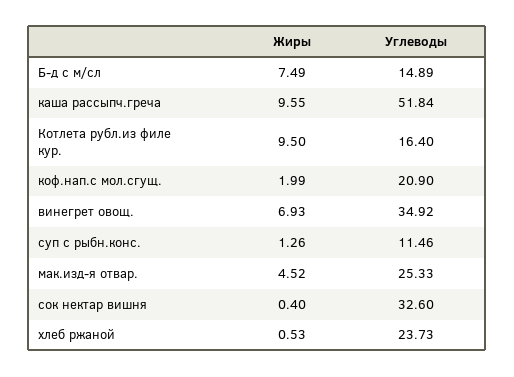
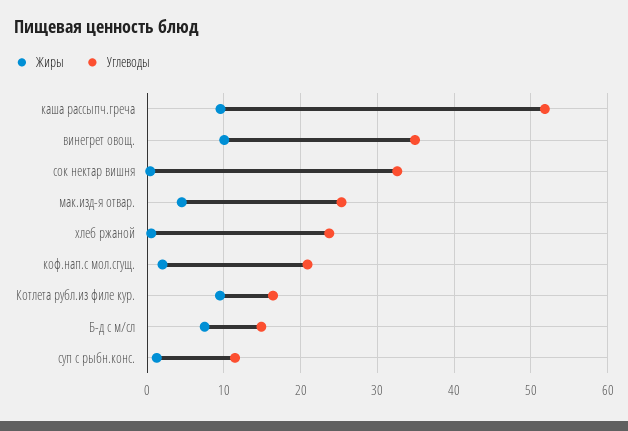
  {
    "Жиры": {
      "Б-д с м/сл": 7.49,
      "каша рассыпч.греча": 9.55,
      "Котлета рубл.из филе кур.": 9.5,
      "коф.нап.с мол.сгущ.": 1.99,
-     "винегрет овощ.": 6.93,
+     "винегрет овощ.": 10,
      "суп с рыбн.конс.": 1.26,
      "мак.изд-я отвар.": 4.52,
      "сок нектар вишня": 0.4,
      "хлеб ржаной": 0.53
    },
    "Углеводы": {
      "Б-д с м/сл": 14.89,
      "каша рассыпч.греча": 51.84,
      "Котлета рубл.из филе кур.": 16.4,
      "коф.нап.с мол.сгущ.": 20.9,
      "винегрет овощ.": 34.92,
      "суп с рыбн.конс.": 11.46,
      "мак.изд-я отвар.": 25.33,
      "сок нектар вишня": 32.6,
      "хлеб ржаной": 23.73
    }
  }

